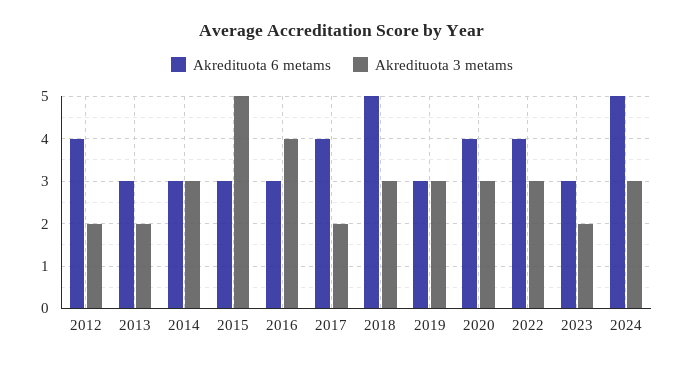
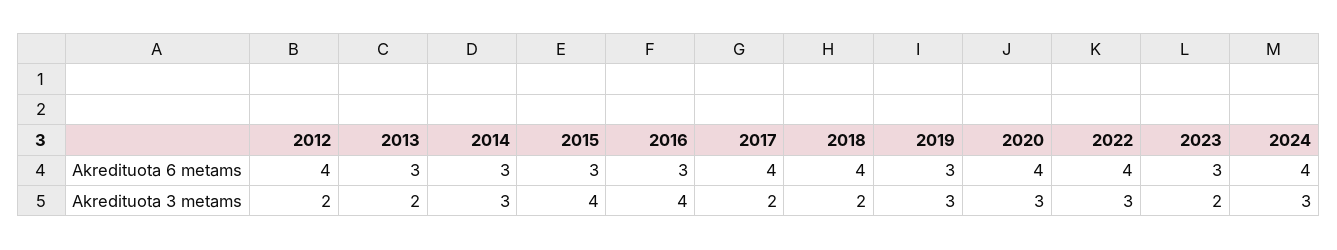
  {
    "Akredituota 6 metams": {
      "2012": 4,
      "2013": 3,
      "2014": 3,
      "2015": 3,
      "2016": 3,
      "2017": 4,
-     "2018": 5,
+     "2018": 4,
      "2019": 3,
      "2020": 4,
      "2022": 4,
      "2023": 3,
-     "2024": 5
+     "2024": 4
    },
    "Akredituota 3 metams": {
      "2012": 2,
      "2013": 2,
      "2014": 3,
-     "2015": 5,
+     "2015": 4,
      "2016": 4,
      "2017": 2,
-     "2018": 3,
+     "2018": 2,
      "2019": 3,
      "2020": 3,
      "2022": 3,
      "2023": 2,
      "2024": 3
    }
  }

